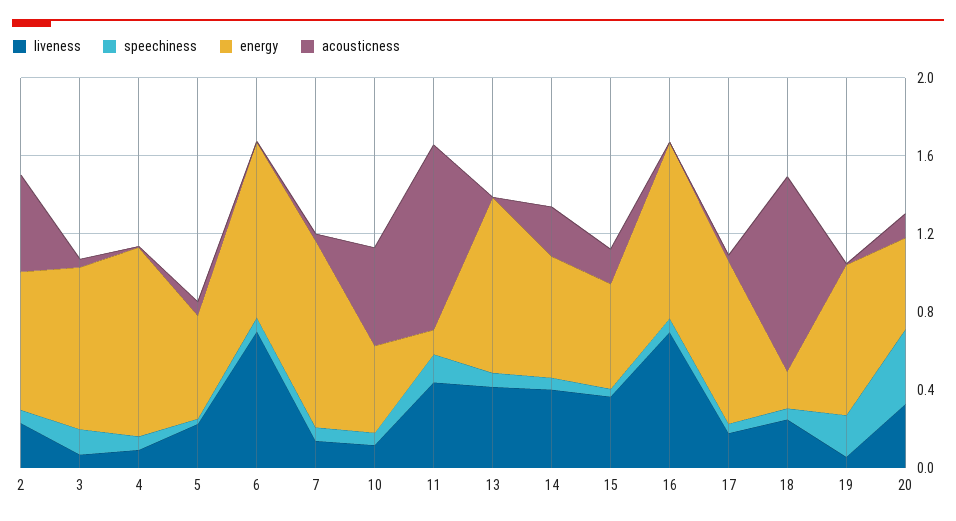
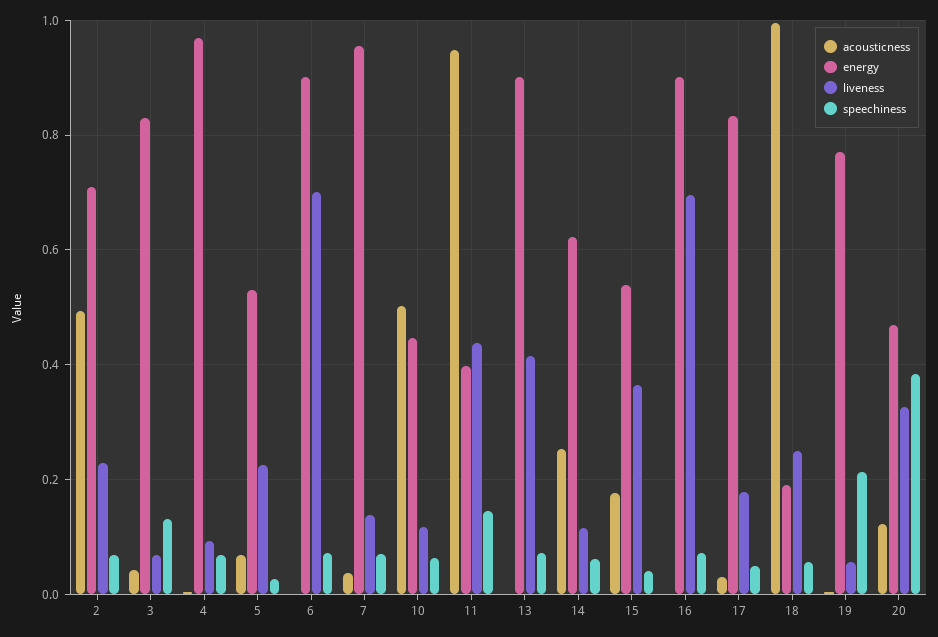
  {
    "liveness": {
      "2": 0.22,
      "3": 0.06,
      "4": 0.1,
      "5": 0.22,
      "6": 0.7,
      "7": 0.14,
      "10": 0.12,
      "11": 0.44,
      "13": 0.42,
-     "14": 0.4,
+     "14": 0.12,
      "15": 0.36,
      "16": 0.7,
      "17": 0.18,
      "18": 0.24,
      "19": 0.06,
      "20": 0.32
    },
    "speechiness": {
      "2": 0.06,
      "3": 0.14,
      "4": 0.06,
      "5": 0.02,
      "6": 0.08,
      "7": 0.06,
      "10": 0.06,
      "11": 0.14,
      "13": 0.08,
      "14": 0.06,
      "15": 0.04,
      "16": 0.08,
      "17": 0.04,
      "18": 0.06,
      "19": 0.22,
      "20": 0.38
    },
    "energy": {
      "2": 0.7,
      "3": 0.82,
      "4": 0.96,
      "5": 0.54,
      "6": 0.9,
      "7": 0.96,
      "10": 0.44,
-     "11": 0.1,
+     "11": 0.4,
      "13": 0.9,
      "14": 0.62,
      "15": 0.54,
      "16": 0.9,
      "17": 0.84,
      "18": 0.2,
      "19": 0.78,
      "20": 0.48
    },
    "acousticness": {
      "2": 0.5,
      "3": 0.04,
      "4": 0,
      "5": 0.06,
      "6": 0,
      "7": 0.04,
      "10": 0.5,
      "11": 0.94,
      "13": 0,
      "14": 0.26,
      "15": 0.18,
      "16": 0,
      "17": 0.04,
      "18": 1,
      "19": 0,
      "20": 0.12
    }
  }

